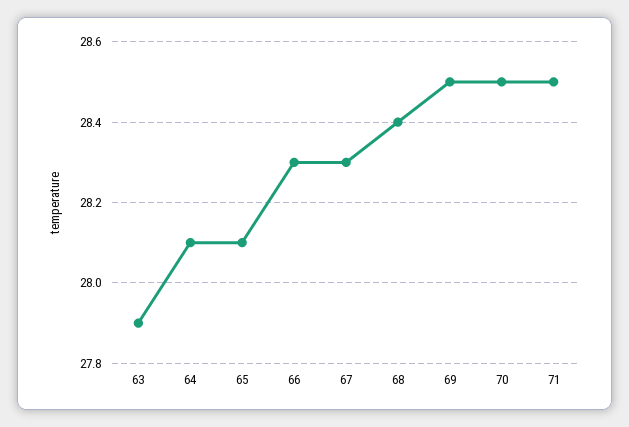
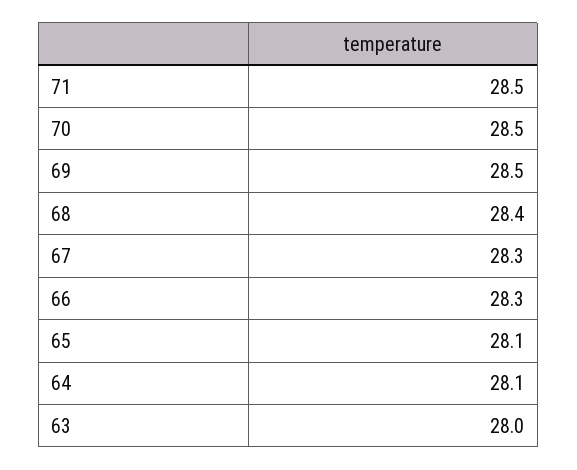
  {
-   "63": 27.9,
+   "63": 28,
    "64": 28.1,
    "65": 28.1,
    "66": 28.3,
    "67": 28.3,
    "68": 28.4,
    "69": 28.5,
    "70": 28.5,
    "71": 28.5
  }

